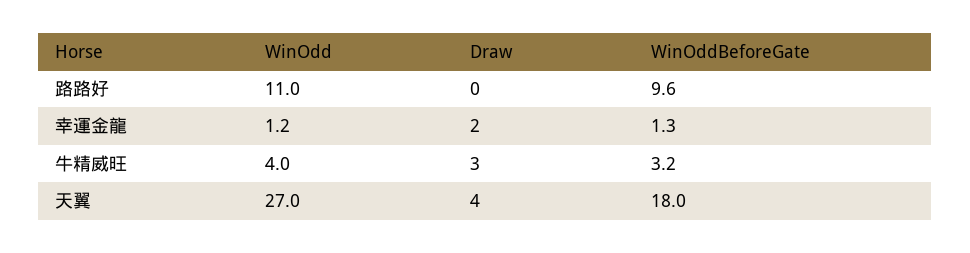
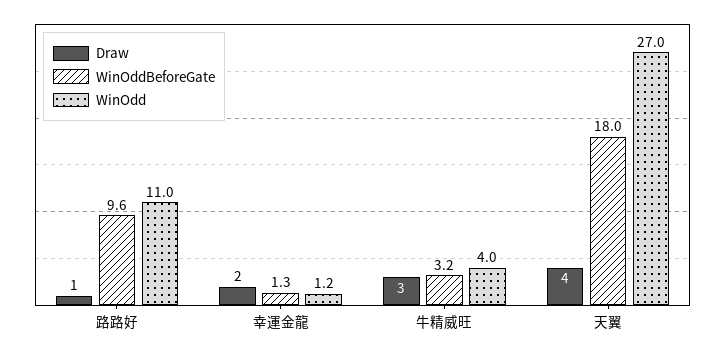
  {
    "WinOdd": {
      "路路好": 11,
      "幸運金龍": 1.2,
      "牛精威旺": 4,
      "天翼": 27
    },
    "Draw": {
-     "路路好": 0,
+     "路路好": 1,
      "幸運金龍": 2,
      "牛精威旺": 3,
      "天翼": 4
    },
    "WinOddBeforeGate": {
      "路路好": 9.6,
      "幸運金龍": 1.3,
      "牛精威旺": 3.2,
      "天翼": 18
    }
  }

